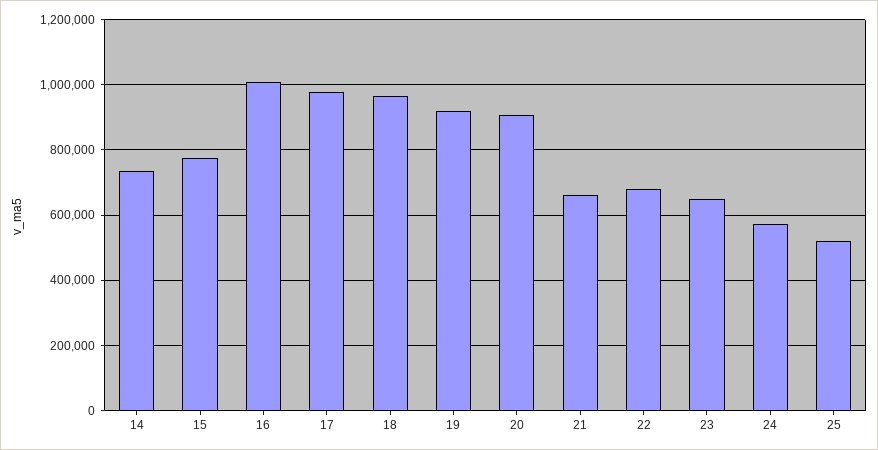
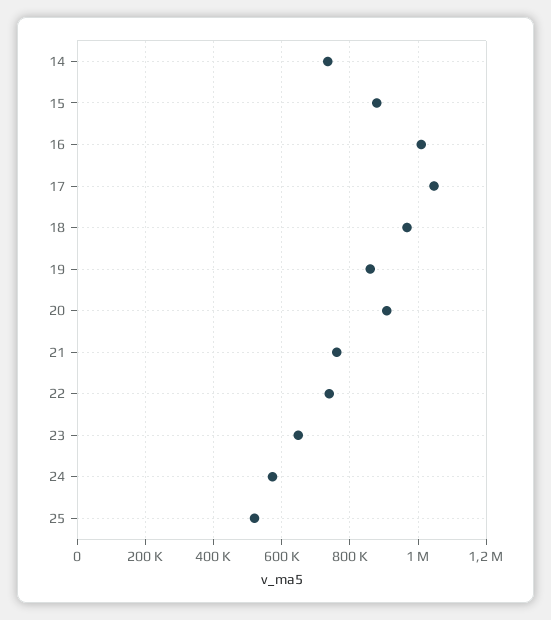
  {
    "14": 740000,
-   "15": 780000,
+   "15": 880000,
    "16": 1000000,
-   "17": 980000,
+   "17": 1040000,
    "18": 960000,
-   "19": 920000,
+   "19": 860000,
    "20": 900000,
-   "21": 660000,
+   "21": 760000,
-   "22": 680000,
+   "22": 740000,
    "23": 640000,
    "24": 580000,
    "25": 520000
  }

